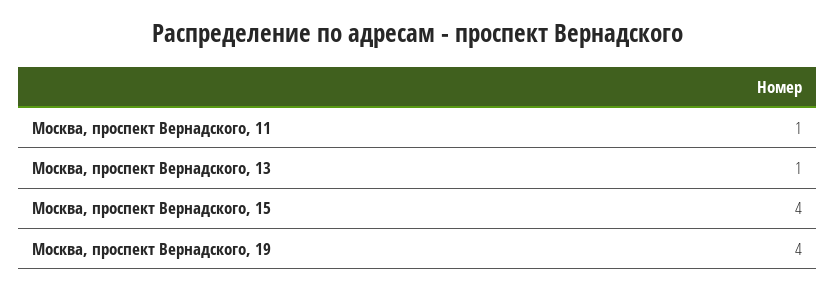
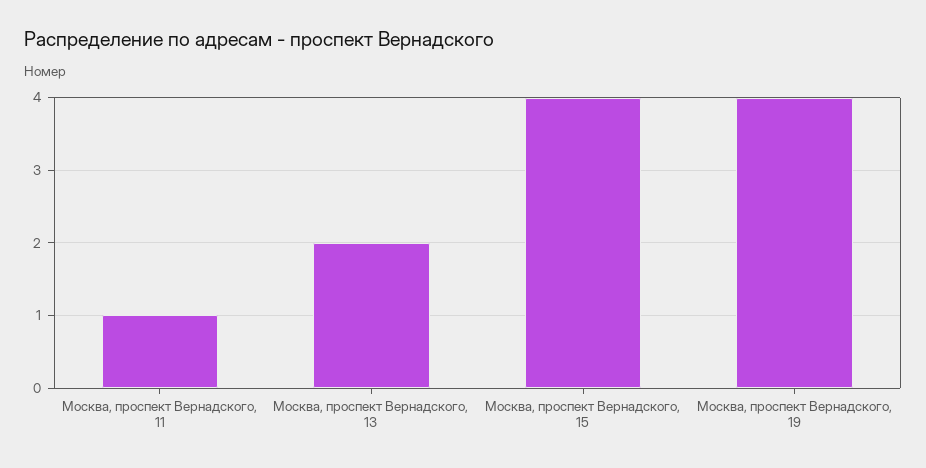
  {
    "Москва, проспект Вернадского, 11": 1,
-   "Москва, проспект Вернадского, 13": 1,
+   "Москва, проспект Вернадского, 13": 2,
    "Москва, проспект Вернадского, 15": 4,
    "Москва, проспект Вернадского, 19": 4
  }

